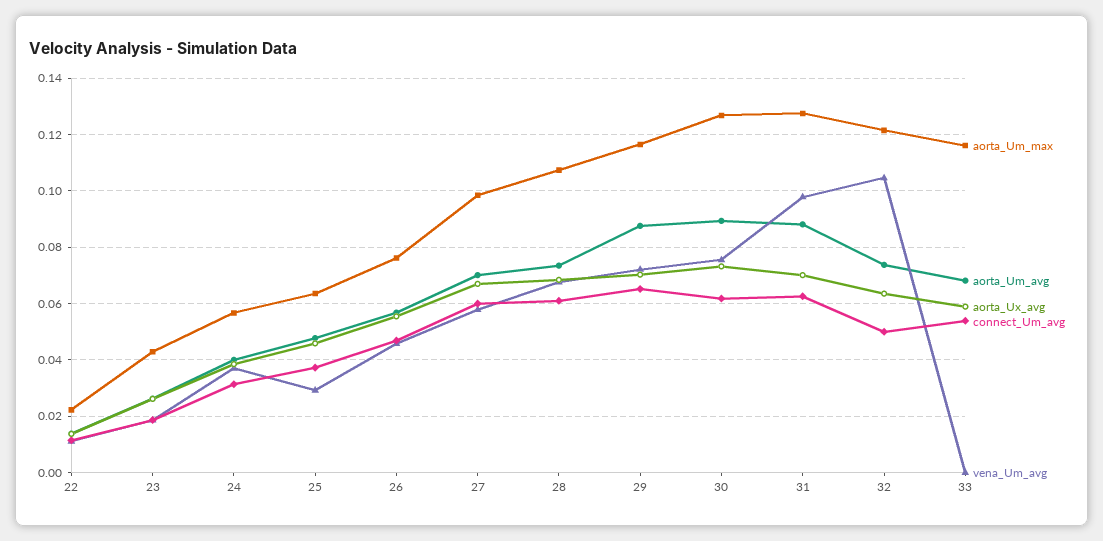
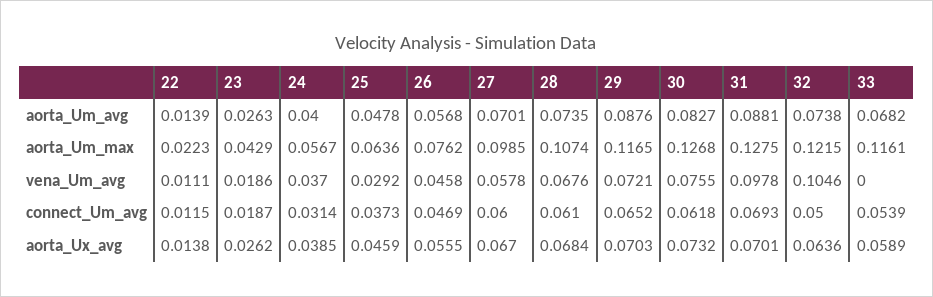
  {
    "aorta_Um_max": {
      "22": 0.0223,
      "23": 0.0429,
      "24": 0.0567,
      "25": 0.0636,
      "26": 0.0762,
      "27": 0.0985,
      "28": 0.1074,
      "29": 0.1165,
      "30": 0.1268,
      "31": 0.1275,
      "32": 0.1215,
      "33": 0.1161
    },
    "aorta_Um_avg": {
      "22": 0.0139,
      "23": 0.0263,
      "24": 0.04,
      "25": 0.0478,
      "26": 0.0568,
      "27": 0.0701,
      "28": 0.0735,
      "29": 0.0876,
-     "30": 0.09,
+     "30": 0.0827,
      "31": 0.0881,
      "32": 0.0738,
      "33": 0.0682
    },
    "aorta_Ux_avg": {
      "22": 0.0138,
      "23": 0.0262,
      "24": 0.0385,
      "25": 0.0459,
      "26": 0.0555,
      "27": 0.067,
      "28": 0.0684,
      "29": 0.0703,
      "30": 0.0732,
      "31": 0.0701,
      "32": 0.0636,
      "33": 0.0589
    },
    "connect_Um_avg": {
      "22": 0.0115,
      "23": 0.0187,
      "24": 0.0314,
      "25": 0.0373,
      "26": 0.0469,
      "27": 0.06,
      "28": 0.061,
      "29": 0.0652,
      "30": 0.0618,
-     "31": 0.0625,
+     "31": 0.0693,
      "32": 0.05,
      "33": 0.0539
    },
    "vena_Um_avg": {
      "22": 0.0111,
      "23": 0.0186,
      "24": 0.037,
      "25": 0.0292,
      "26": 0.0458,
      "27": 0.0578,
      "28": 0.0676,
      "29": 0.0721,
      "30": 0.0755,
      "31": 0.0978,
      "32": 0.1046,
      "33": 0
    }
  }

